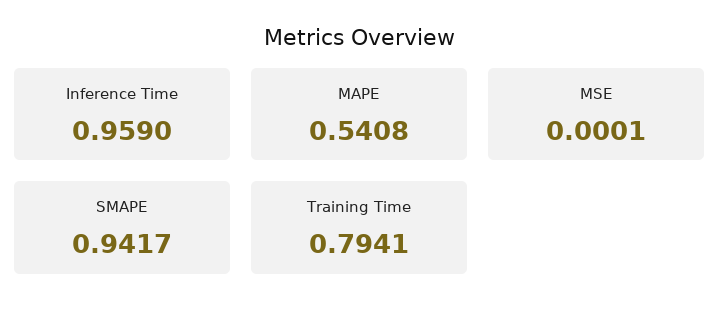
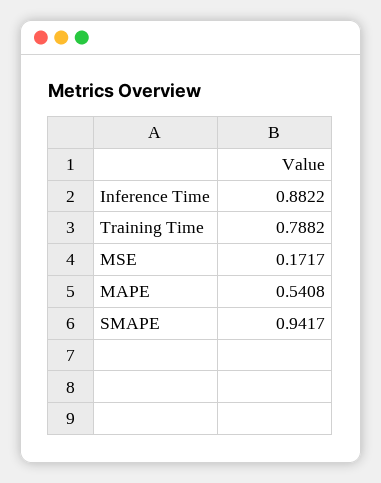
  {
-   "Inference Time": 0.959,
+   "Inference Time": 0.8822,
    "MAPE": 0.5408,
-   "MSE": 0.0001,
+   "MSE": 0.1717,
    "SMAPE": 0.9417,
-   "Training Time": 0.7941
+   "Training Time": 0.7882
  }

